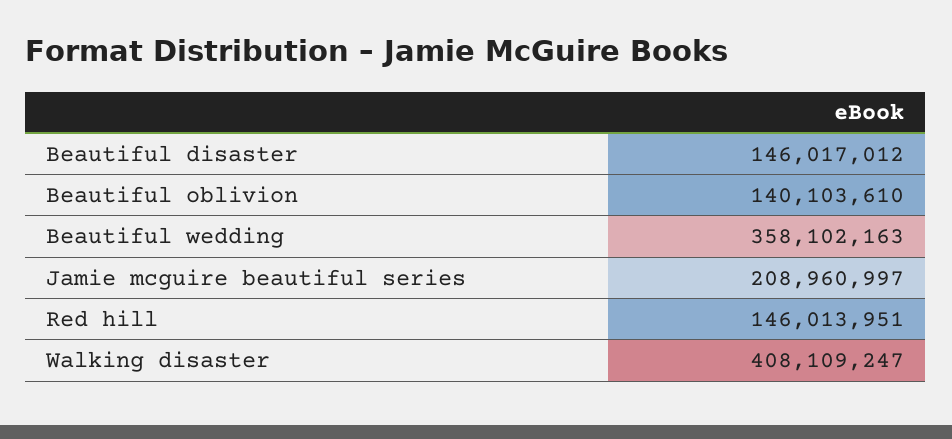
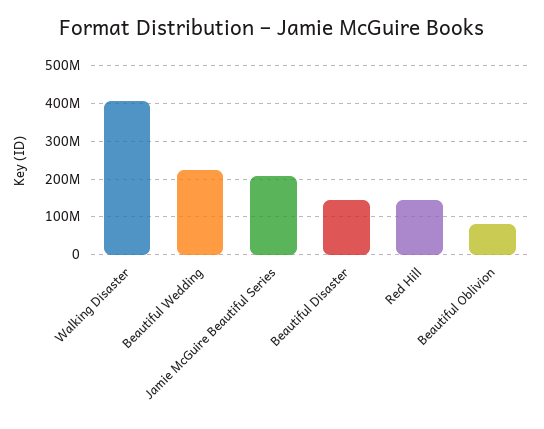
  {
    "Beautiful disaster": 146017012,
-   "Beautiful oblivion": 140103610,
+   "Beautiful oblivion": 80000000,
-   "Beautiful wedding": 358102163,
+   "Beautiful wedding": 220000000,
    "Jamie mcguire beautiful series": 208960997,
    "Red hill": 146013951,
    "Walking disaster": 408109247
  }

